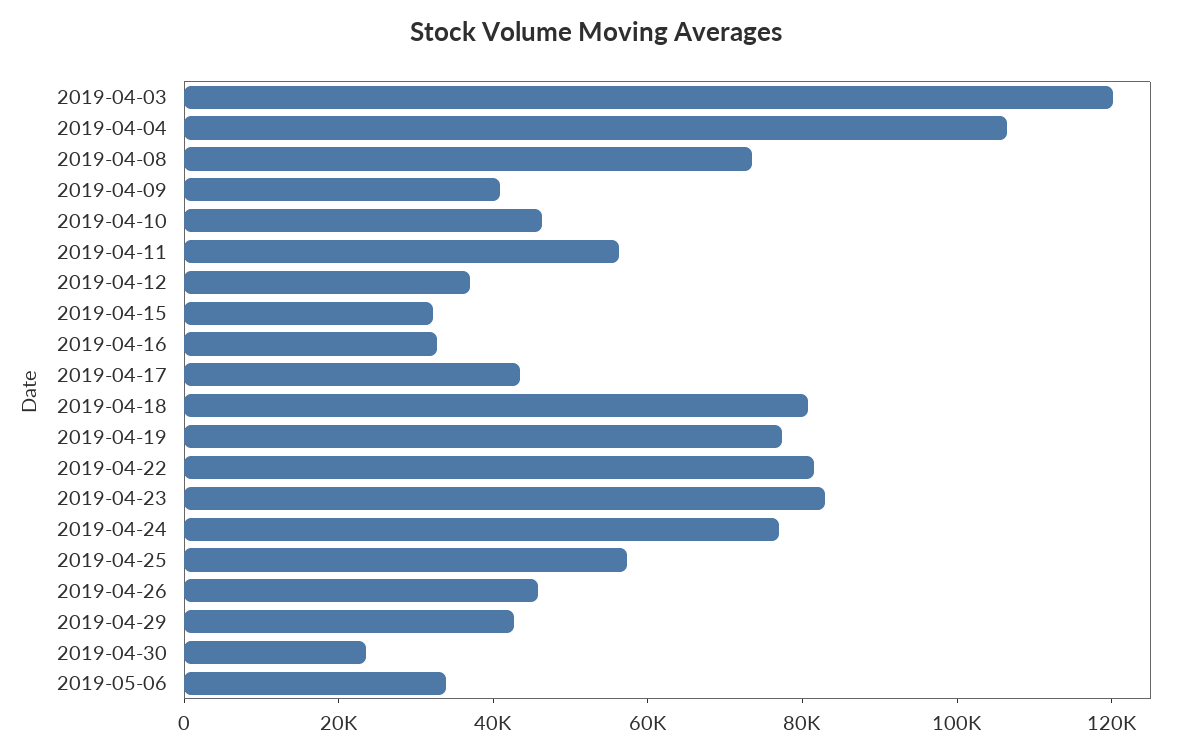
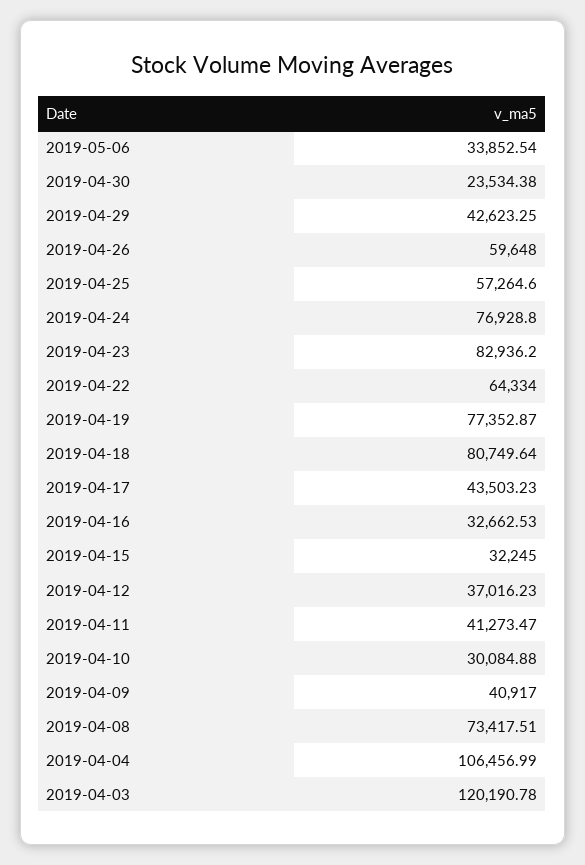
  {
    "2019-04-03": 120190.78,
    "2019-04-04": 106456.99,
    "2019-04-08": 73417.51,
    "2019-04-09": 40917,
-   "2019-04-10": 45000,
+   "2019-04-10": 30084.88,
-   "2019-04-11": 55000,
+   "2019-04-11": 41273.47,
    "2019-04-12": 37016.23,
    "2019-04-15": 32245,
    "2019-04-16": 32662.53,
    "2019-04-17": 43503.23,
    "2019-04-18": 80749.64,
    "2019-04-19": 77352.87,
-   "2019-04-22": 80000,
+   "2019-04-22": 64334,
    "2019-04-23": 82936.2,
    "2019-04-24": 76928.8,
    "2019-04-25": 57264.6,
-   "2019-04-26": 45000,
+   "2019-04-26": 59648,
    "2019-04-29": 42623.25,
    "2019-04-30": 23534.38,
    "2019-05-06": 33852.54
  }

